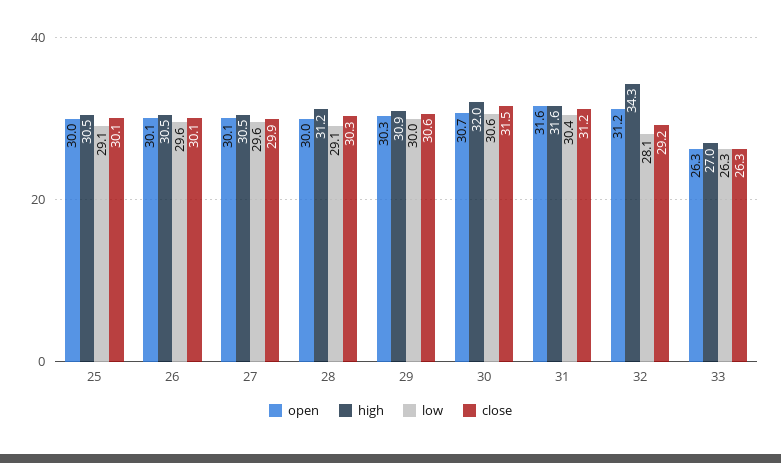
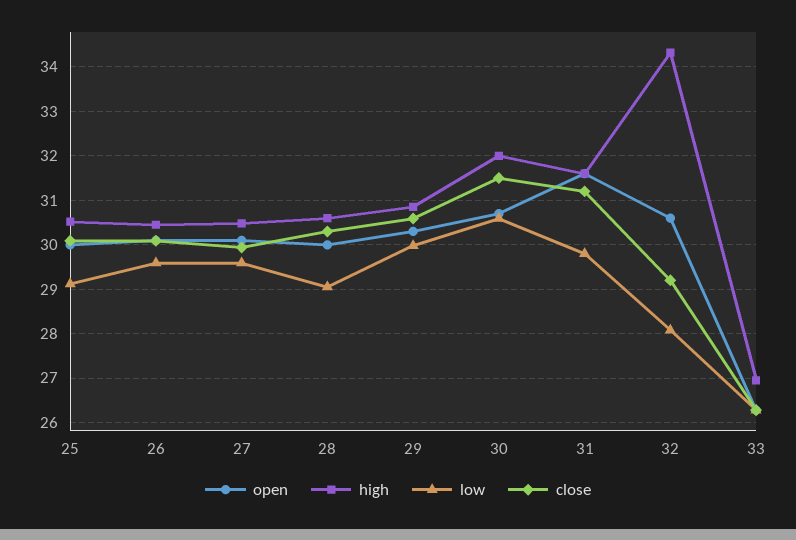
  {
    "open": {
      "25": 30,
      "26": 30.1,
      "27": 30.1,
      "28": 30,
      "29": 30.3,
      "30": 30.7,
      "31": 31.6,
-     "32": 31.2,
+     "32": 30.6,
      "33": 26.3
    },
    "high": {
      "25": 30.5,
      "26": 30.5,
      "27": 30.5,
-     "28": 31.2,
+     "28": 30.6,
      "29": 30.9,
      "30": 32,
      "31": 31.6,
      "32": 34.3,
      "33": 27
    },
    "low": {
      "25": 29.1,
      "26": 29.6,
      "27": 29.6,
      "28": 29.1,
      "29": 30,
      "30": 30.6,
-     "31": 30.4,
+     "31": 29.8,
      "32": 28.1,
      "33": 26.3
    },
    "close": {
      "25": 30.1,
      "26": 30.1,
      "27": 29.9,
      "28": 30.3,
      "29": 30.6,
      "30": 31.5,
      "31": 31.2,
      "32": 29.2,
      "33": 26.3
    }
  }

